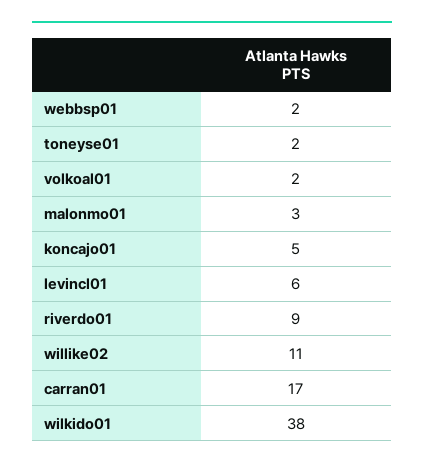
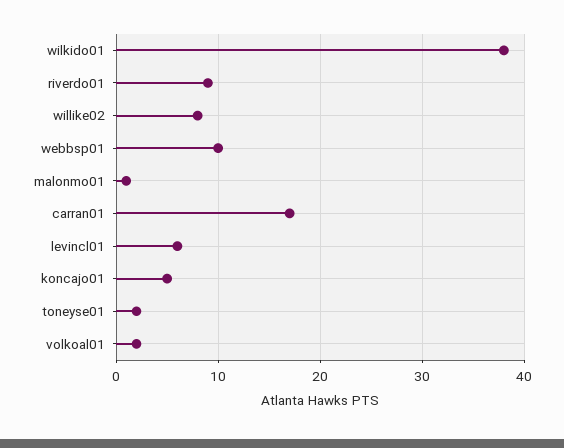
  {
-   "webbsp01": 2,
+   "webbsp01": 10,
    "toneyse01": 2,
    "volkoal01": 2,
-   "malonmo01": 3,
+   "malonmo01": 1,
    "koncajo01": 5,
    "levincl01": 6,
    "riverdo01": 9,
-   "willike02": 11,
+   "willike02": 8,
    "carran01": 17,
    "wilkido01": 38
  }

